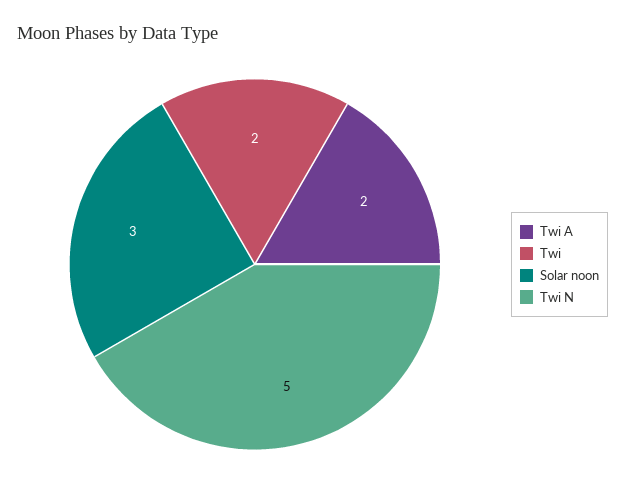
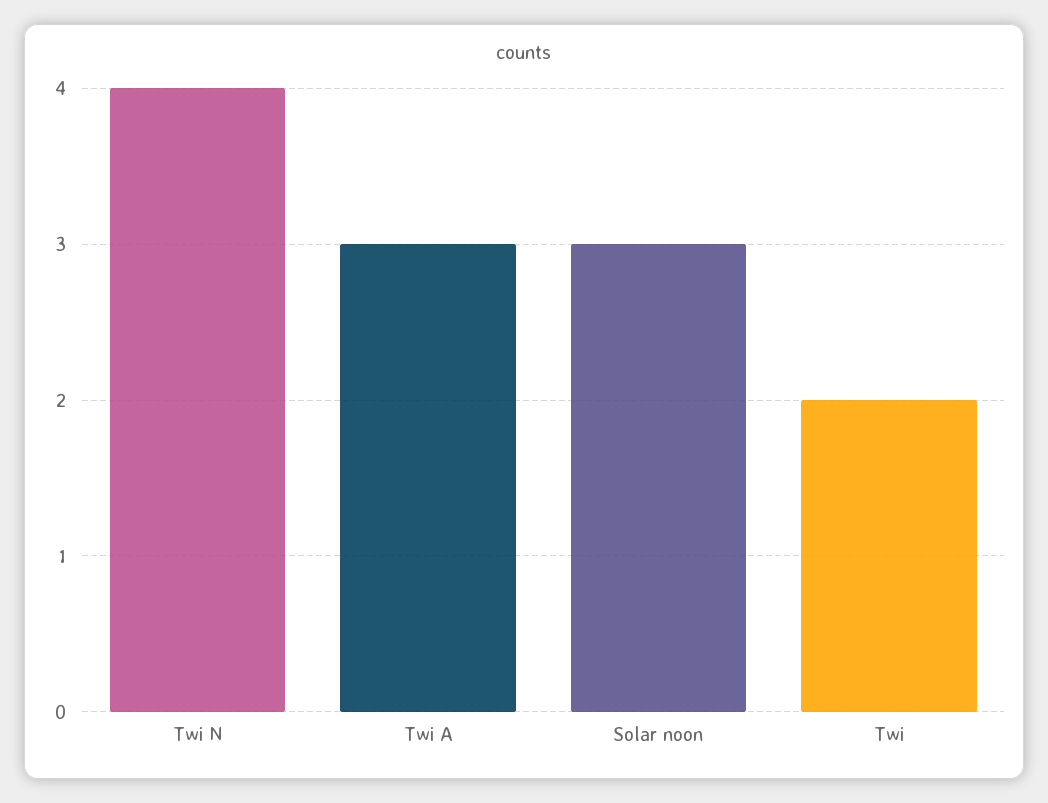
  {
-   "Twi A": 2,
+   "Twi A": 3,
    "Twi": 2,
    "Solar noon": 3,
-   "Twi N": 5
+   "Twi N": 4
  }

